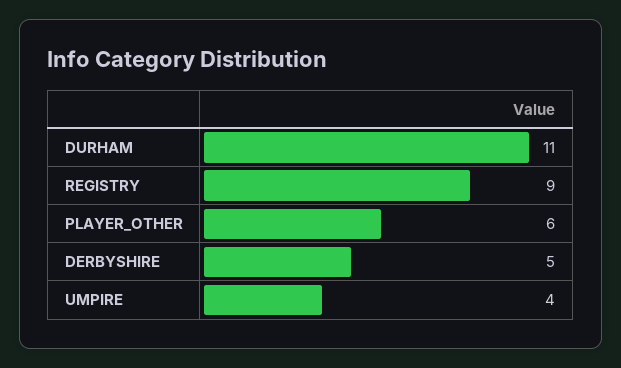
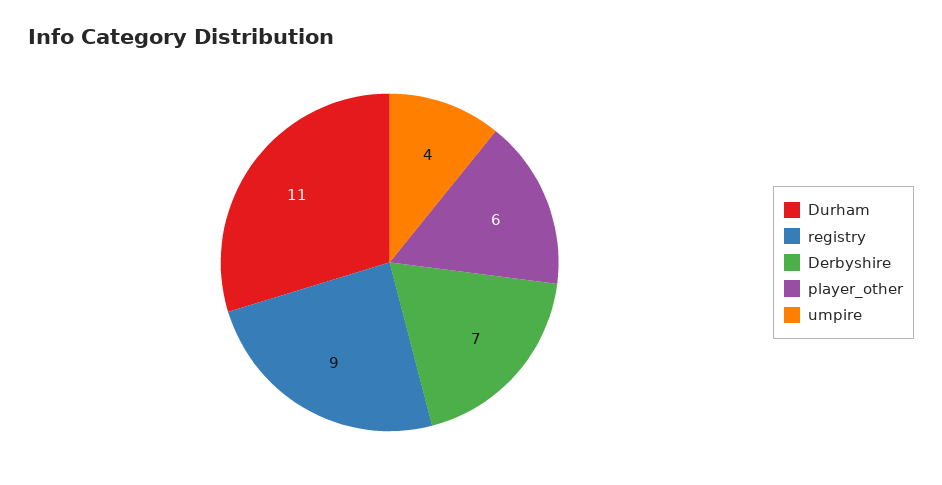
  {
    "DURHAM": 11,
    "REGISTRY": 9,
    "PLAYER_OTHER": 6,
-   "DERBYSHIRE": 5,
+   "DERBYSHIRE": 7,
    "UMPIRE": 4
  }

